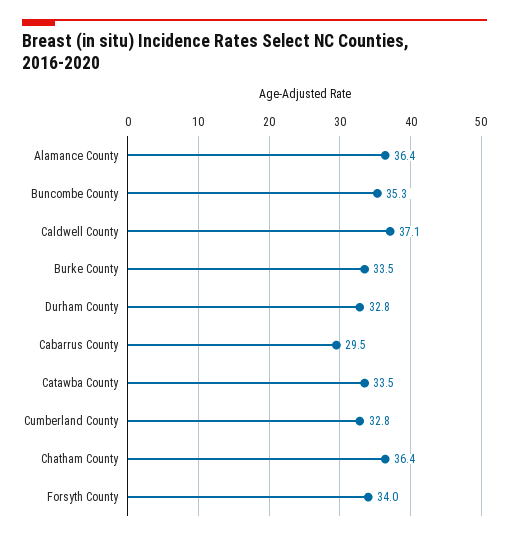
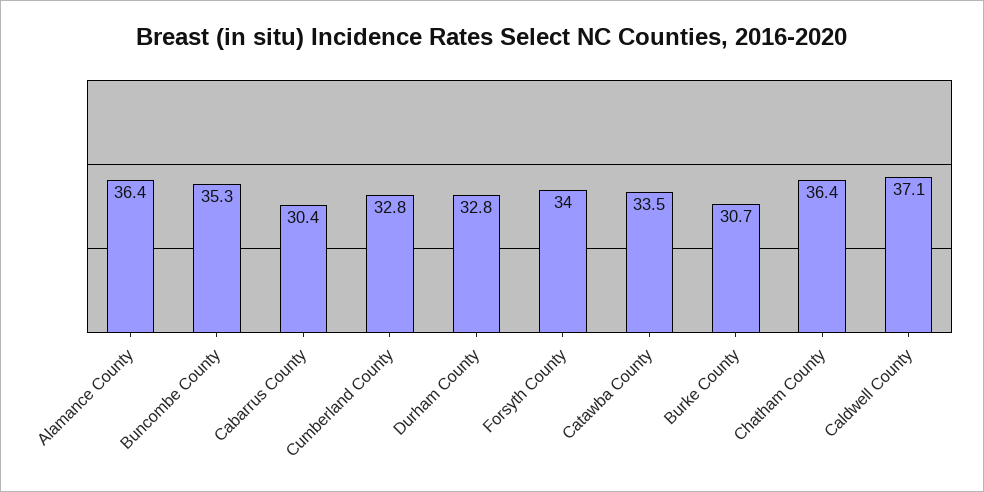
  {
    "Alamance County": 36.4,
    "Buncombe County": 35.3,
    "Caldwell County": 37.1,
-   "Burke County": 33.5,
+   "Burke County": 30.7,
    "Durham County": 32.8,
-   "Cabarrus County": 29.5,
+   "Cabarrus County": 30.4,
    "Catawba County": 33.5,
    "Cumberland County": 32.8,
    "Chatham County": 36.4,
    "Forsyth County": 34
  }

